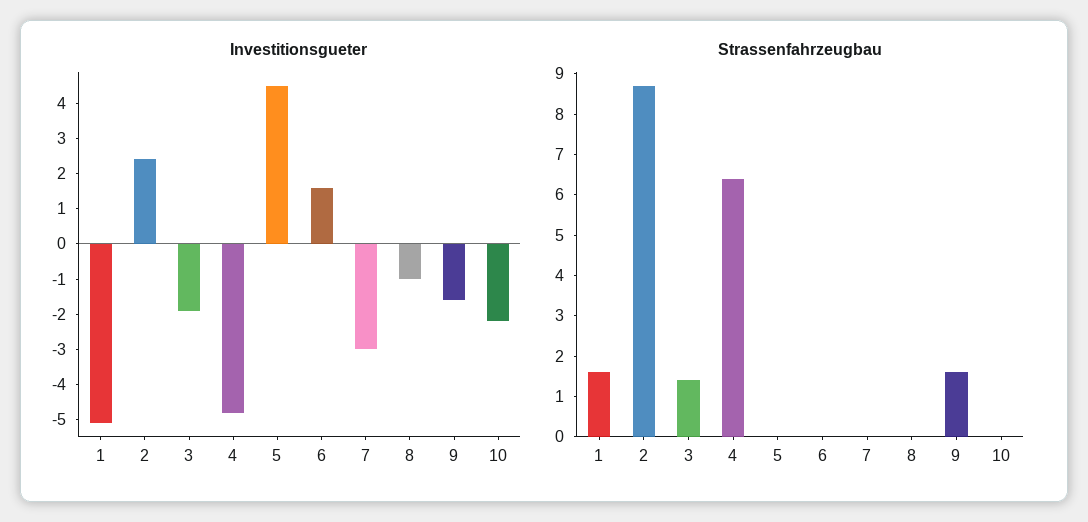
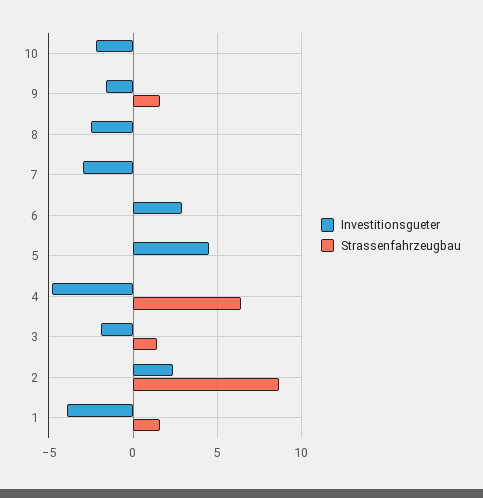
  {
    "Investitionsgueter": {
-     "1": -5,
+     "1": -4,
      "2": 2.5,
      "3": -2,
      "4": -5,
      "5": 4.5,
-     "6": 1.5,
+     "6": 3,
      "7": -3,
-     "8": -1,
+     "8": -2.5,
      "9": -1.5,
      "10": -2
    },
    "Strassenfahrzeugbau": {
      "1": 1.5,
      "2": 8.5,
      "3": 1.5,
      "4": 6.5,
      "5": 0,
      "6": 0,
      "7": 0,
      "8": 0,
      "9": 1.5,
      "10": 0
    }
  }

